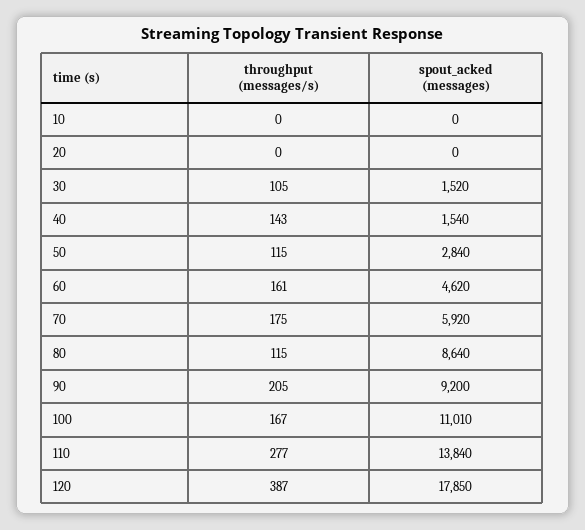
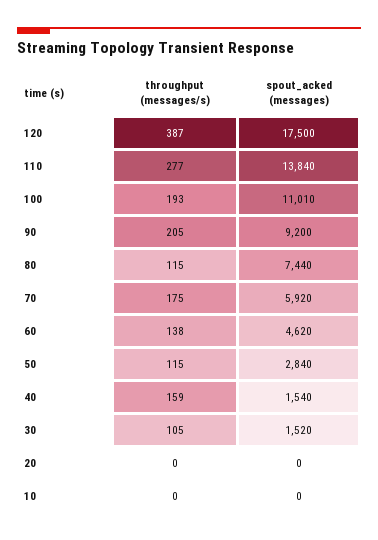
  {
    "throughput (messages/s)": {
      "10": 0,
      "20": 0,
      "30": 105,
-     "40": 143,
+     "40": 159,
      "50": 115,
-     "60": 161,
+     "60": 138,
      "70": 175,
      "80": 115,
      "90": 205,
-     "100": 167,
+     "100": 193,
      "110": 277,
      "120": 387
    },
    "spout_acked (messages)": {
      "10": 0,
      "20": 0,
      "30": 1520,
      "40": 1540,
      "50": 2840,
      "60": 4620,
      "70": 5920,
-     "80": 8640,
+     "80": 7440,
      "90": 9200,
      "100": 11010,
      "110": 13840,
-     "120": 17850
+     "120": 17500
    }
  }

